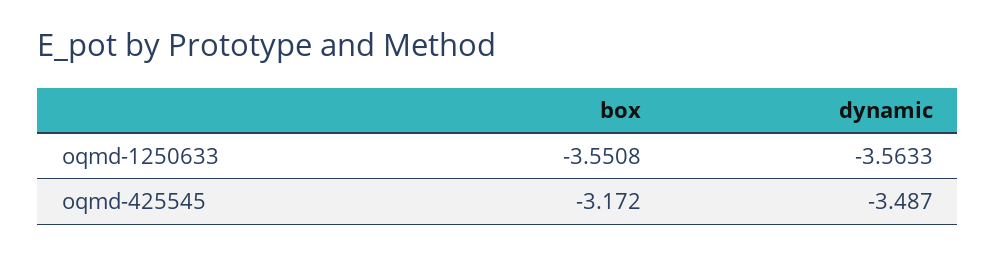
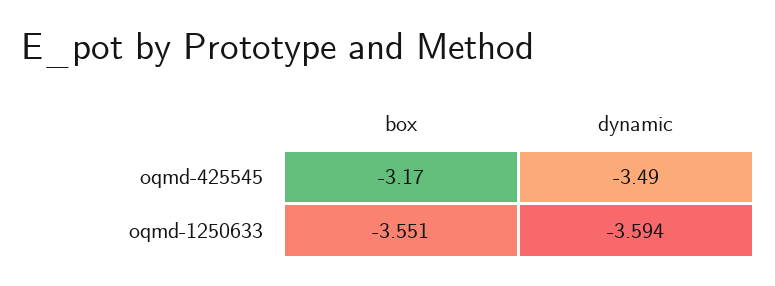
  {
    "box": {
      "oqmd-1250633": -3.5508,
      "oqmd-425545": -3.172
    },
    "dynamic": {
-     "oqmd-1250633": -3.5633,
+     "oqmd-1250633": -3.594,
      "oqmd-425545": -3.487
    }
  }

